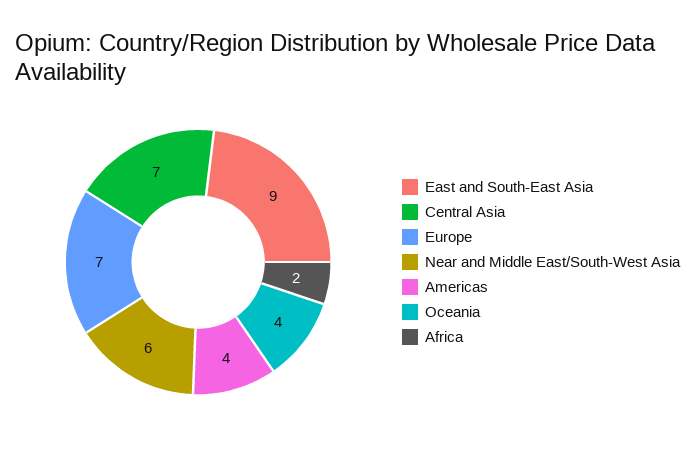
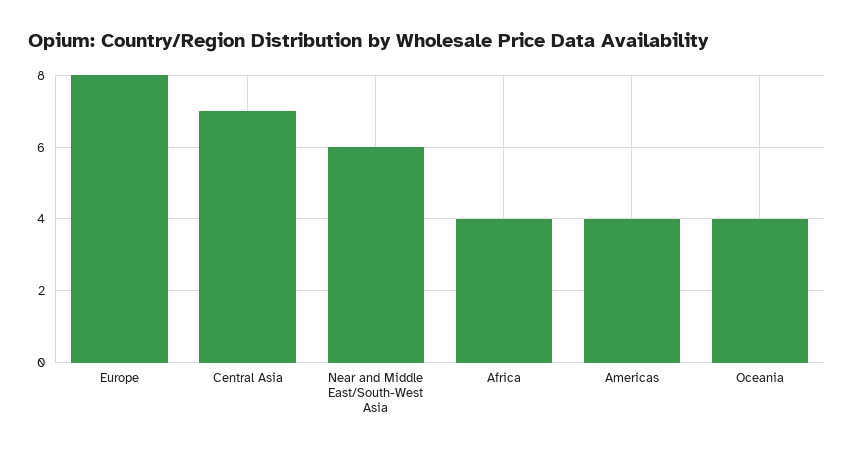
  {
-   "East and South-East Asia": 9,
    "Central Asia": 7,
-   "Europe": 7,
+   "Europe": 8,
    "Near and Middle East/South-West Asia": 6,
    "Americas": 4,
    "Oceania": 4,
-   "Africa": 2
+   "Africa": 4
  }

